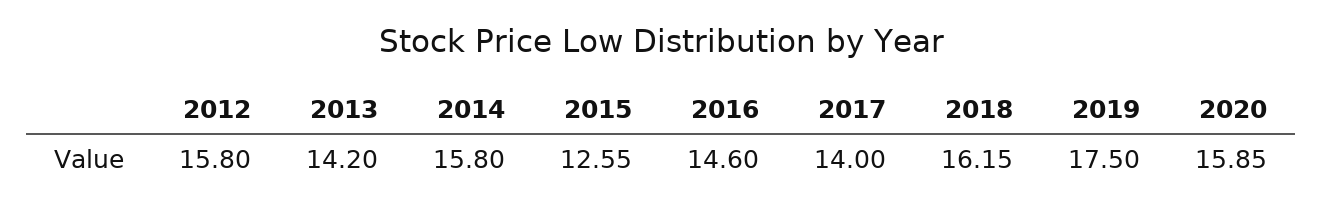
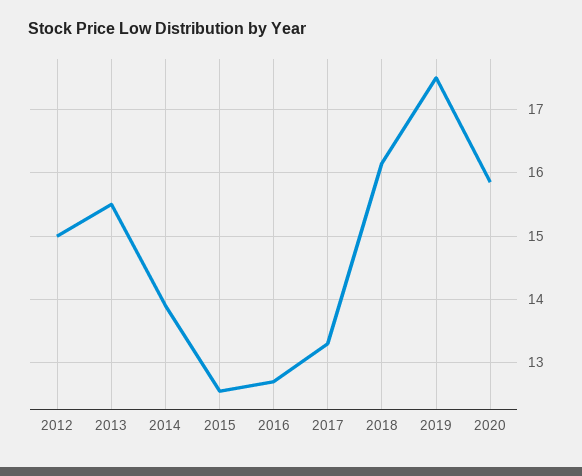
  {
-   "2012": 15.8,
+   "2012": 15,
-   "2013": 14.2,
+   "2013": 15.5,
-   "2014": 15.8,
+   "2014": 13.9,
    "2015": 12.55,
-   "2016": 14.6,
+   "2016": 12.7,
-   "2017": 14,
+   "2017": 13.3,
    "2018": 16.15,
    "2019": 17.5,
    "2020": 15.85
  }

